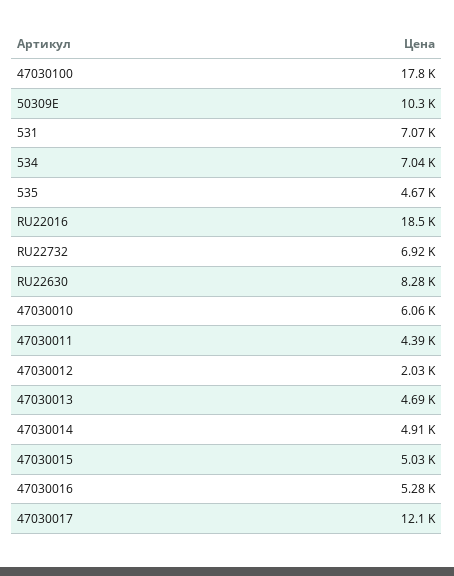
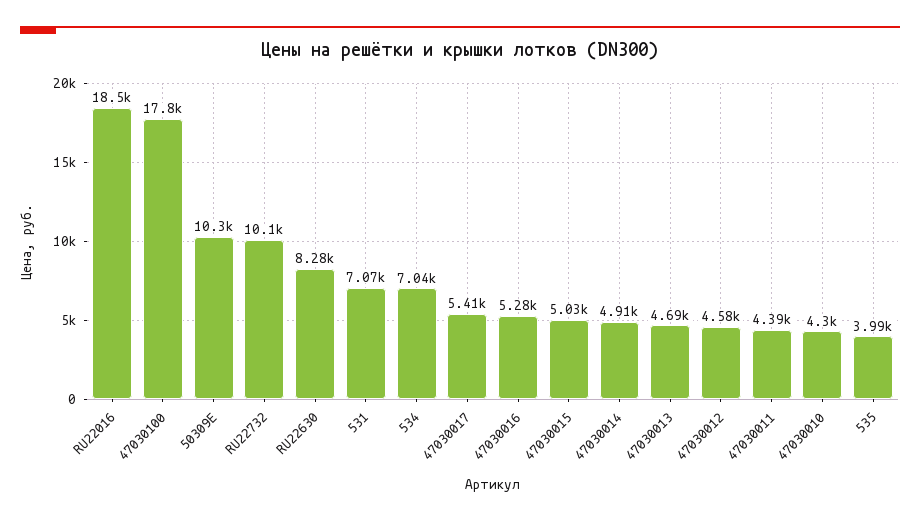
  {
    "47030100": 17800,
    "50309E": 10300,
    "531": 7070,
    "534": 7040,
-   "535": 4670,
+   "535": 3990,
    "RU22016": 18500,
-   "RU22732": 6920,
+   "RU22732": 10100,
    "RU22630": 8280,
-   "47030010": 6060,
+   "47030010": 4300,
    "47030011": 4390,
-   "47030012": 2030,
+   "47030012": 4580,
    "47030013": 4690,
    "47030014": 4910,
    "47030015": 5030,
    "47030016": 5280,
-   "47030017": 12100
+   "47030017": 5410
  }

